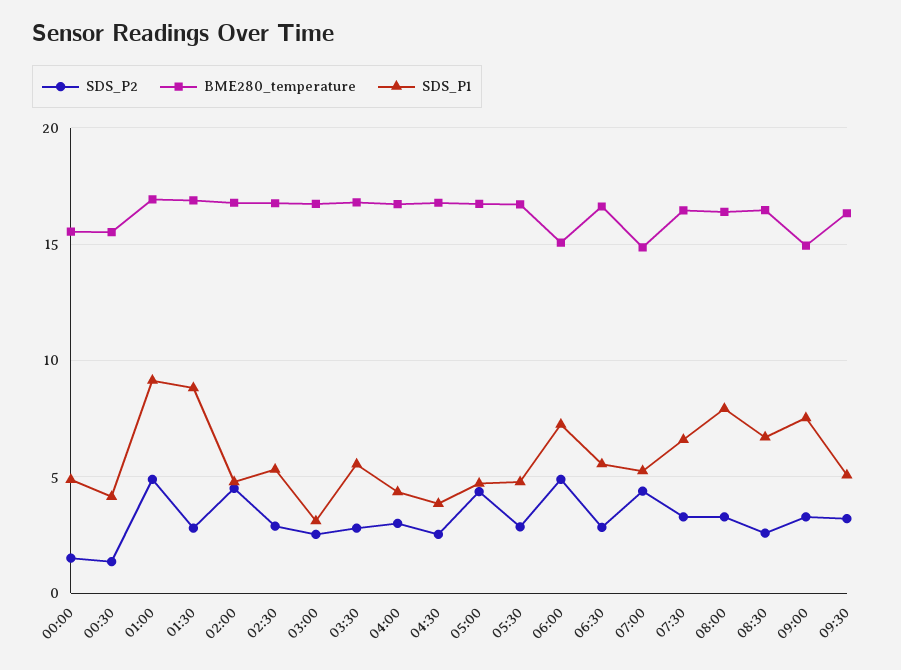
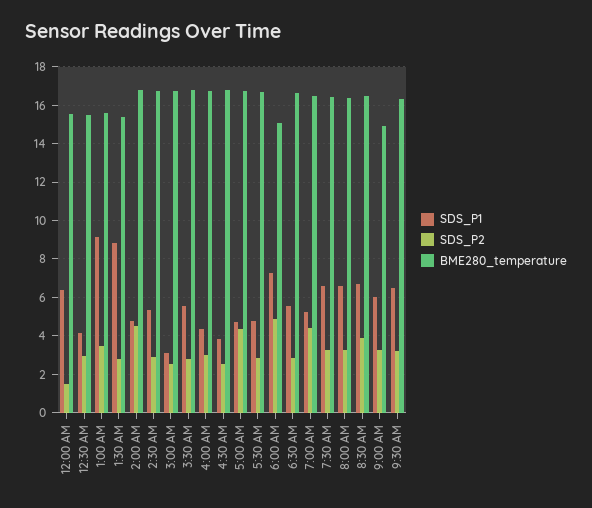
  {
    "SDS_P2": {
      "00:00": 1.5,
-     "00:30": 1.5,
+     "00:30": 3,
-     "01:00": 5,
+     "01:00": 3.5,
      "01:30": 3,
      "02:00": 4.5,
      "02:30": 3,
      "03:00": 2.5,
      "03:30": 3,
      "04:00": 3,
      "04:30": 2.5,
      "05:00": 4.5,
      "05:30": 3,
      "06:00": 5,
      "06:30": 3,
      "07:00": 4.5,
      "07:30": 3.5,
      "08:00": 3.5,
-     "08:30": 2.5,
+     "08:30": 4,
      "09:00": 3.5,
      "09:30": 3
    },
    "BME280_temperature": {
      "00:00": 15.5,
      "00:30": 15.5,
-     "01:00": 17,
+     "01:00": 15.5,
-     "01:30": 17,
+     "01:30": 15.5,
      "02:00": 17,
      "02:30": 17,
      "03:00": 16.5,
      "03:30": 17,
      "04:00": 16.5,
      "04:30": 17,
      "05:00": 16.5,
      "05:30": 16.5,
      "06:00": 15,
      "06:30": 16.5,
-     "07:00": 15,
+     "07:00": 16.5,
      "07:30": 16.5,
      "08:00": 16.5,
      "08:30": 16.5,
      "09:00": 15,
      "09:30": 16.5
    },
    "SDS_P1": {
-     "00:00": 5,
+     "00:00": 6.5,
      "00:30": 4,
      "01:00": 9,
      "01:30": 9,
      "02:00": 5,
      "02:30": 5.5,
      "03:00": 3,
      "03:30": 5.5,
      "04:00": 4.5,
      "04:30": 4,
      "05:00": 4.5,
      "05:30": 5,
      "06:00": 7.5,
      "06:30": 5.5,
      "07:00": 5.5,
      "07:30": 6.5,
-     "08:00": 8,
+     "08:00": 6.5,
      "08:30": 6.5,
-     "09:00": 7.5,
+     "09:00": 6,
-     "09:30": 5
+     "09:30": 6.5
    }
  }

